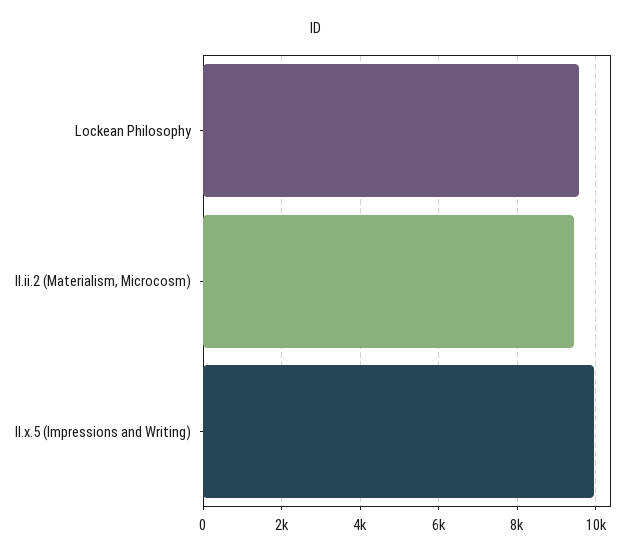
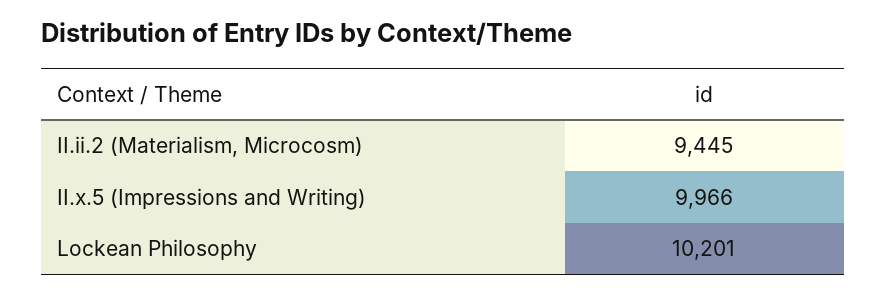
  {
-   "Lockean Philosophy": 9600,
+   "Lockean Philosophy": 10201,
    "II.ii.2 (Materialism, Microcosm)": 9445,
    "II.x.5 (Impressions and Writing)": 9966
  }

